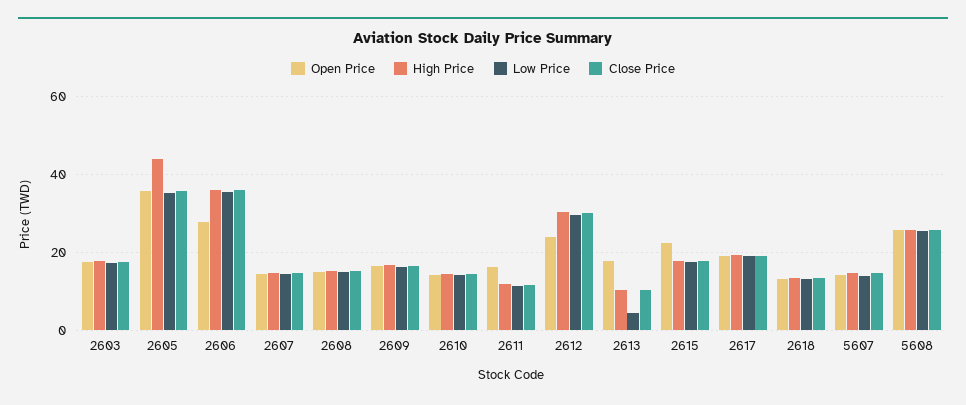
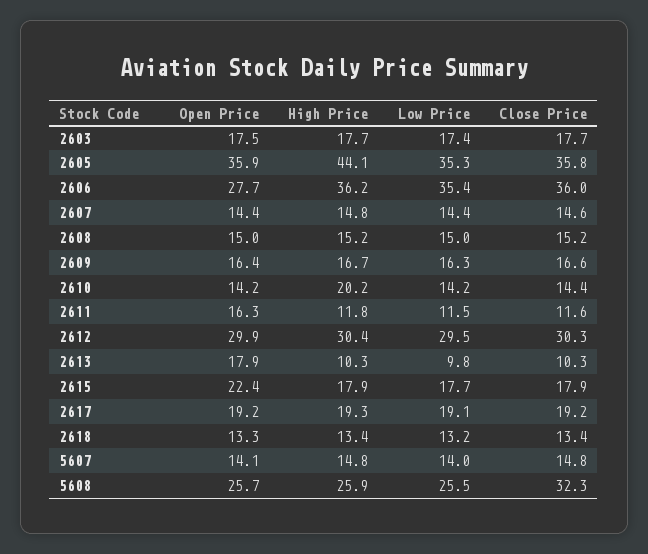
  {
    "Open Price": {
      "2603": 17.5,
      "2605": 35.9,
      "2606": 27.7,
      "2607": 14.4,
      "2608": 15,
      "2609": 16.4,
      "2610": 14.2,
      "2611": 16.3,
-     "2612": 24,
+     "2612": 29.9,
      "2613": 17.9,
      "2615": 22.4,
      "2617": 19.2,
      "2618": 13.3,
      "5607": 14.1,
      "5608": 25.7
    },
    "High Price": {
      "2603": 17.7,
      "2605": 44.1,
      "2606": 36.2,
      "2607": 14.8,
      "2608": 15.2,
      "2609": 16.7,
-     "2610": 14,
+     "2610": 20.2,
      "2611": 11.8,
      "2612": 30.4,
      "2613": 10.3,
      "2615": 17.9,
      "2617": 19.3,
      "2618": 13.4,
      "5607": 14.8,
      "5608": 25.9
    },
    "Low Price": {
      "2603": 17.4,
      "2605": 35.3,
      "2606": 35.4,
      "2607": 14.4,
      "2608": 15,
      "2609": 16.3,
      "2610": 14.2,
      "2611": 11.5,
      "2612": 29.5,
-     "2613": 4,
+     "2613": 9.8,
      "2615": 17.7,
      "2617": 19.1,
      "2618": 13.2,
      "5607": 14,
      "5608": 25.5
    },
    "Close Price": {
      "2603": 17.7,
      "2605": 35.8,
      "2606": 36,
      "2607": 14.6,
      "2608": 15.2,
      "2609": 16.6,
      "2610": 14.4,
      "2611": 11.6,
      "2612": 30.3,
      "2613": 10.3,
      "2615": 17.9,
      "2617": 19.2,
      "2618": 13.4,
      "5607": 14.8,
-     "5608": 26
+     "5608": 32.3
    }
  }

